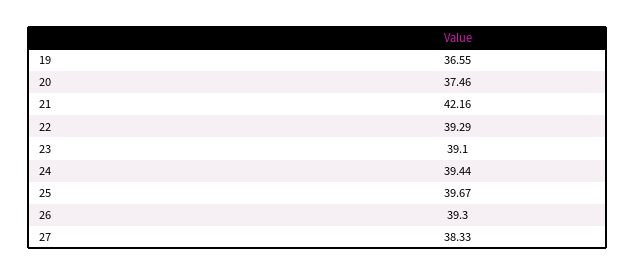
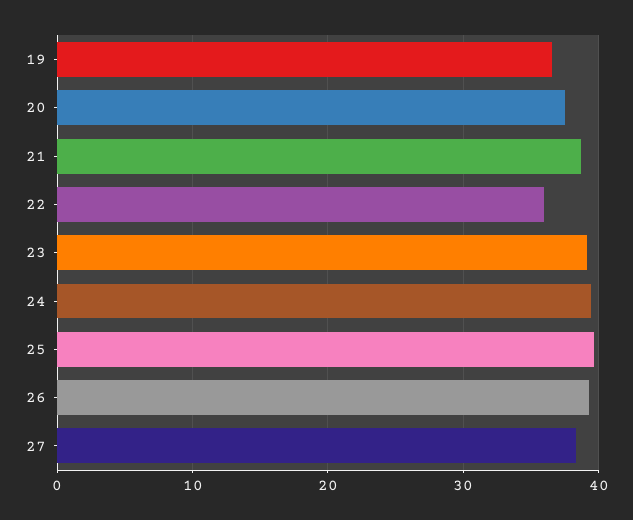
  {
    "19": 36.55,
    "20": 37.46,
-   "21": 42.16,
+   "21": 39,
-   "22": 39.29,
+   "22": 36,
    "23": 39.1,
    "24": 39.44,
    "25": 39.67,
    "26": 39.3,
    "27": 38.33
  }

